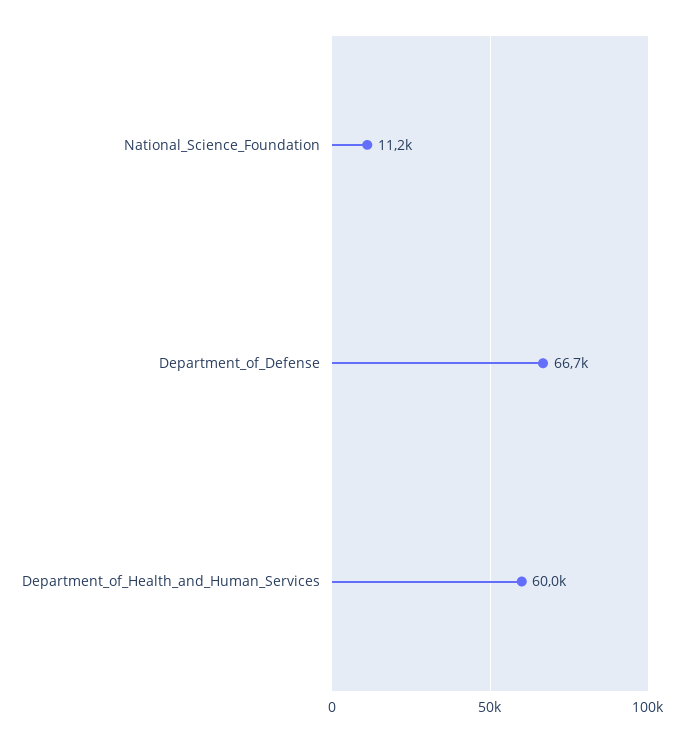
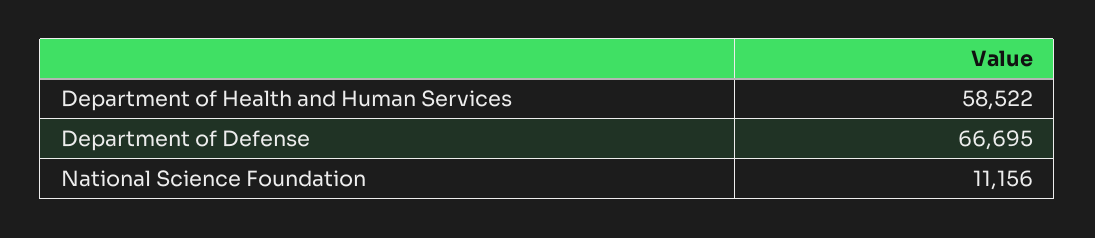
  {
    "National_Science_Foundation": 11156,
    "Department_of_Defense": 66695,
-   "Department_of_Health_and_Human_Services": 60000
+   "Department_of_Health_and_Human_Services": 58522
  }

